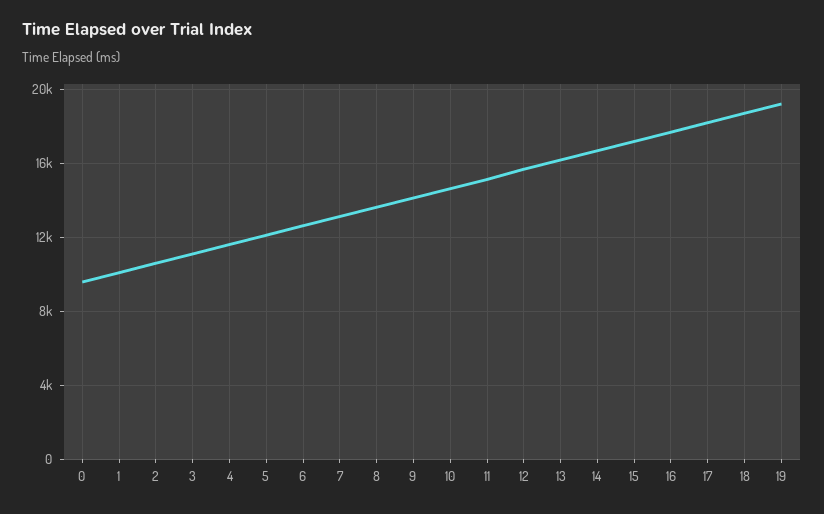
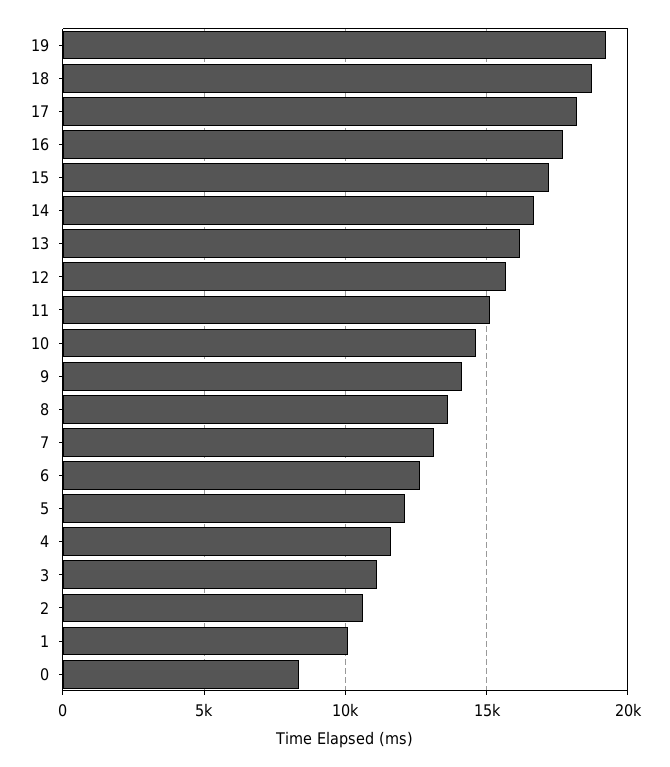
  {
-   "0": 9500,
+   "0": 8500,
    "1": 10000,
    "2": 10500,
    "3": 11000,
    "4": 11500,
    "5": 12000,
    "6": 12500,
    "7": 13000,
    "8": 13500,
    "9": 14000,
    "10": 14500,
    "11": 15000,
    "12": 15500,
    "13": 16000,
    "14": 16500,
    "15": 17000,
    "16": 17500,
    "17": 18000,
    "18": 18500,
    "19": 19000
  }

